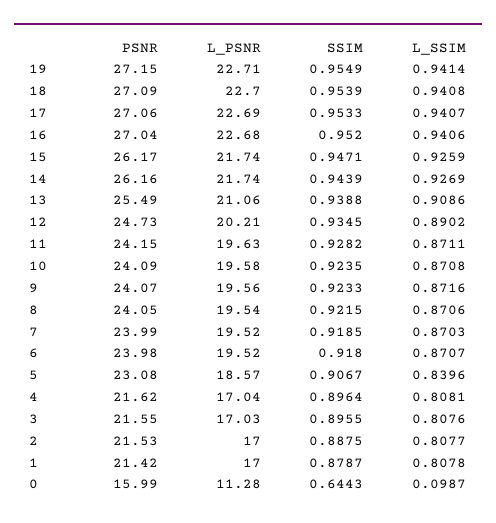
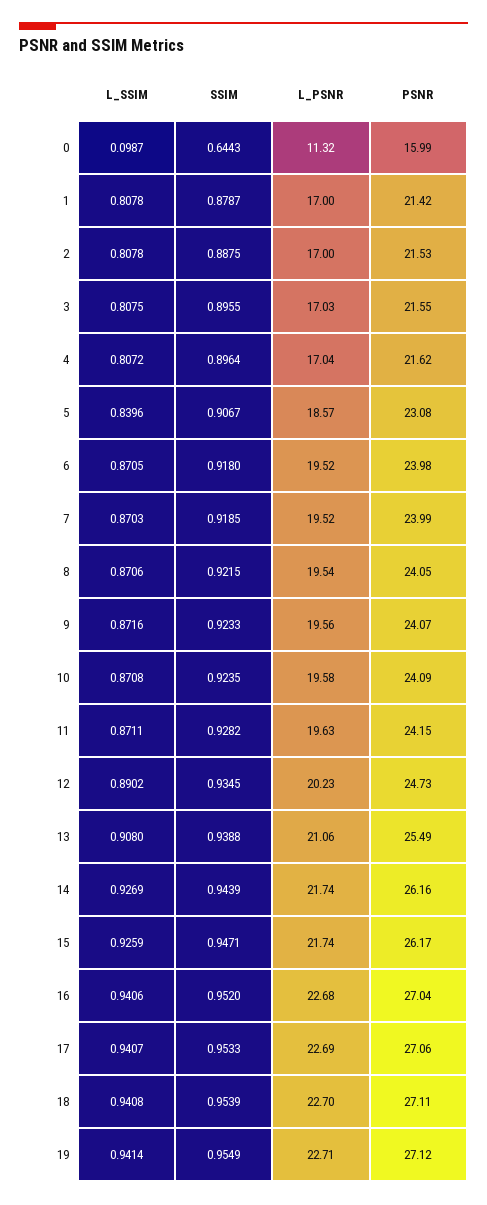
  {
    "PSNR": {
-     "19": 27.15,
+     "19": 27.12,
-     "18": 27.09,
+     "18": 27.11,
      "17": 27.06,
      "16": 27.04,
      "15": 26.17,
      "14": 26.16,
      "13": 25.49,
      "12": 24.73,
      "11": 24.15,
      "10": 24.09,
      "9": 24.07,
      "8": 24.05,
      "7": 23.99,
      "6": 23.98,
      "5": 23.08,
      "4": 21.62,
      "3": 21.55,
      "2": 21.53,
      "1": 21.42,
      "0": 15.99
    },
    "L_PSNR": {
      "19": 22.71,
      "18": 22.7,
      "17": 22.69,
      "16": 22.68,
      "15": 21.74,
      "14": 21.74,
      "13": 21.06,
-     "12": 20.21,
+     "12": 20.23,
      "11": 19.63,
      "10": 19.58,
      "9": 19.56,
      "8": 19.54,
      "7": 19.52,
      "6": 19.52,
      "5": 18.57,
      "4": 17.04,
      "3": 17.03,
      "2": 17,
      "1": 17,
-     "0": 11.28
+     "0": 11.32
    },
    "SSIM": {
      "19": 0.9549,
      "18": 0.9539,
      "17": 0.9533,
      "16": 0.952,
      "15": 0.9471,
      "14": 0.9439,
      "13": 0.9388,
      "12": 0.9345,
      "11": 0.9282,
      "10": 0.9235,
      "9": 0.9233,
      "8": 0.9215,
      "7": 0.9185,
      "6": 0.918,
      "5": 0.9067,
      "4": 0.8964,
      "3": 0.8955,
      "2": 0.8875,
      "1": 0.8787,
      "0": 0.6443
    },
    "L_SSIM": {
      "19": 0.9414,
      "18": 0.9408,
      "17": 0.9407,
      "16": 0.9406,
      "15": 0.9259,
      "14": 0.9269,
-     "13": 0.9086,
+     "13": 0.908,
      "12": 0.8902,
      "11": 0.8711,
      "10": 0.8708,
      "9": 0.8716,
      "8": 0.8706,
      "7": 0.8703,
-     "6": 0.8707,
+     "6": 0.8705,
      "5": 0.8396,
-     "4": 0.8081,
+     "4": 0.8072,
-     "3": 0.8076,
+     "3": 0.8075,
-     "2": 0.8077,
+     "2": 0.8078,
      "1": 0.8078,
      "0": 0.0987
    }
  }

